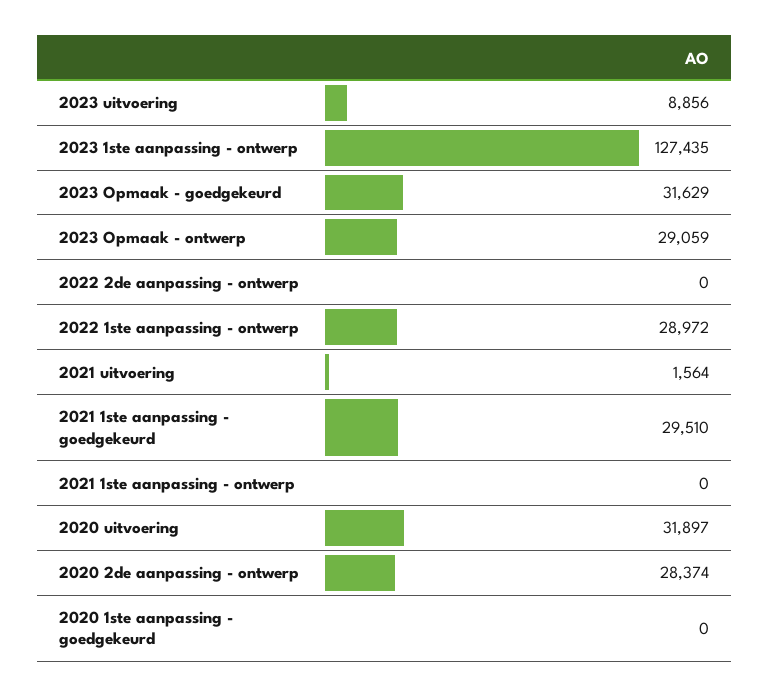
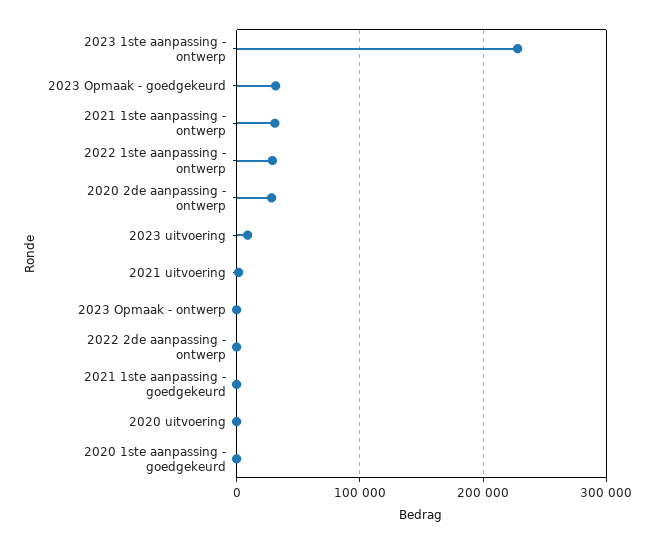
  {
    "2023 uitvoering": 8856,
-   "2023 1ste aanpassing - ontwerp": 127435,
+   "2023 1ste aanpassing - ontwerp": 230000,
    "2023 Opmaak - goedgekeurd": 31629,
-   "2023 Opmaak - ontwerp": 29059,
+   "2023 Opmaak - ontwerp": 0,
    "2022 2de aanpassing - ontwerp": 0,
    "2022 1ste aanpassing - ontwerp": 28972,
    "2021 uitvoering": 1564,
-   "2021 1ste aanpassing - goedgekeurd": 29510,
+   "2021 1ste aanpassing - goedgekeurd": 0,
-   "2021 1ste aanpassing - ontwerp": 0,
+   "2021 1ste aanpassing - ontwerp": 30000,
-   "2020 uitvoering": 31897,
+   "2020 uitvoering": 0,
    "2020 2de aanpassing - ontwerp": 28374,
    "2020 1ste aanpassing - goedgekeurd": 0
  }

